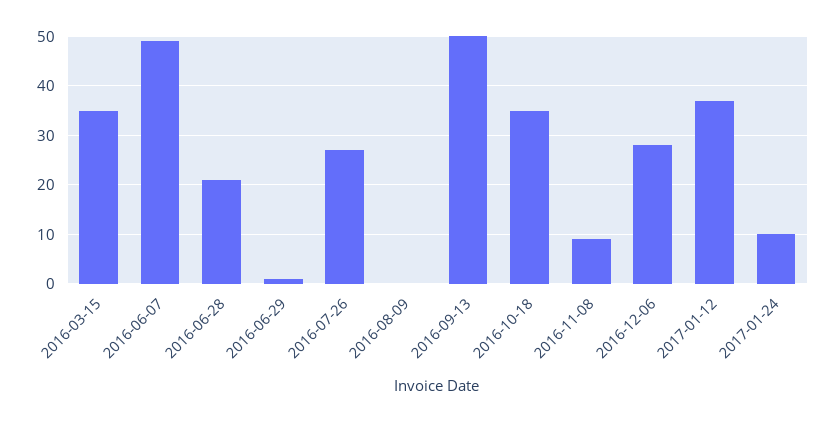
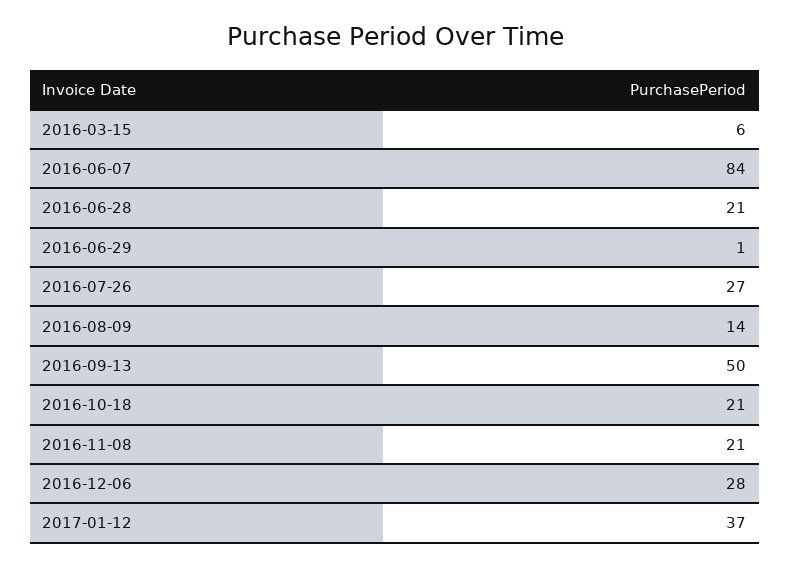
  {
-   "2016-03-15": 35,
+   "2016-03-15": 6,
-   "2016-06-07": 50,
+   "2016-06-07": 84,
    "2016-06-28": 21,
    "2016-06-29": 1,
    "2016-07-26": 27,
-   "2016-08-09": 0,
+   "2016-08-09": 14,
    "2016-09-13": 50,
-   "2016-10-18": 35,
+   "2016-10-18": 21,
-   "2016-11-08": 10,
+   "2016-11-08": 21,
    "2016-12-06": 28,
-   "2017-01-12": 37,
+   "2017-01-12": 37
-   "2017-01-24": 10
  }

